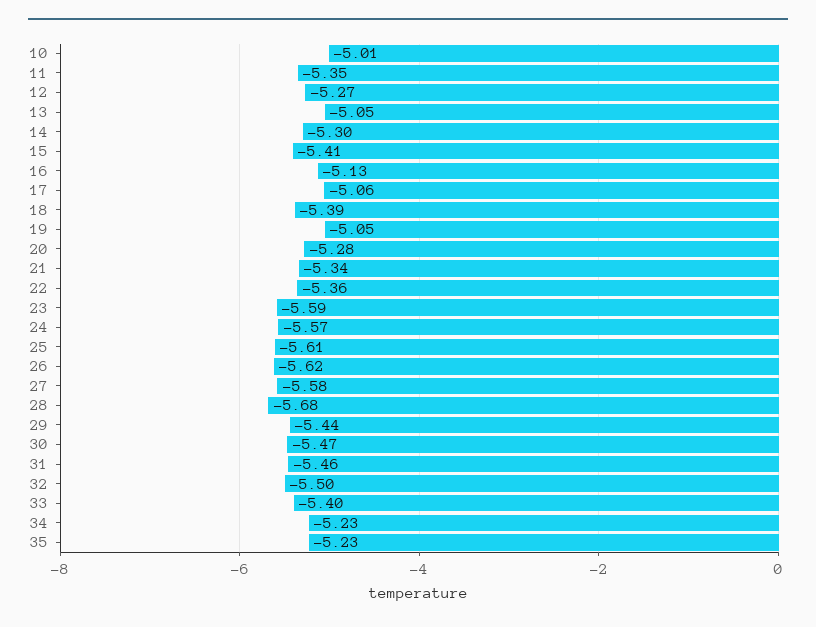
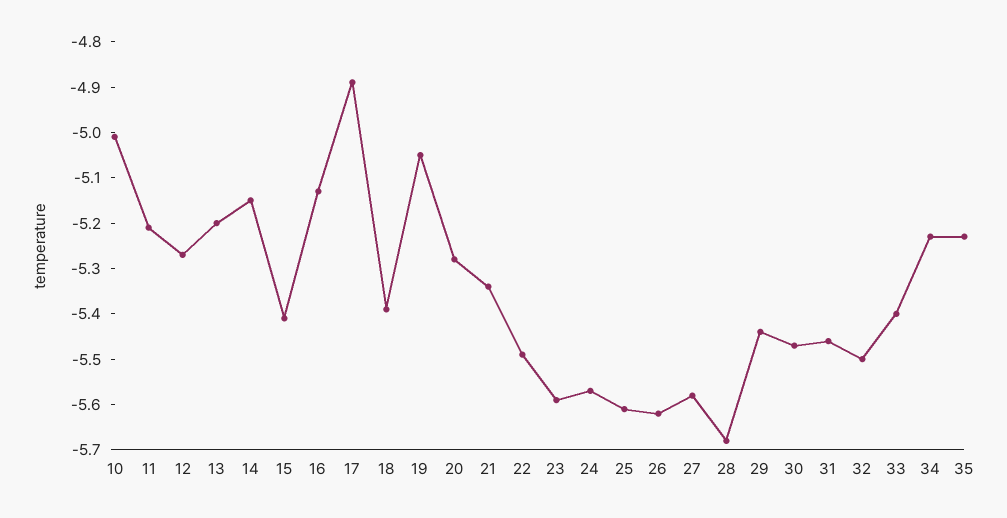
  {
    "10": -5.01,
-   "11": -5.35,
+   "11": -5.2,
    "12": -5.27,
-   "13": -5.05,
+   "13": -5.2,
-   "14": -5.3,
+   "14": -5.15,
    "15": -5.41,
    "16": -5.13,
-   "17": -5.06,
+   "17": -4.9,
    "18": -5.39,
    "19": -5.05,
    "20": -5.28,
    "21": -5.34,
-   "22": -5.36,
+   "22": -5.5,
    "23": -5.59,
    "24": -5.57,
    "25": -5.61,
    "26": -5.62,
    "27": -5.58,
    "28": -5.68,
    "29": -5.44,
    "30": -5.47,
    "31": -5.46,
    "32": -5.5,
    "33": -5.4,
    "34": -5.23,
    "35": -5.23
  }

